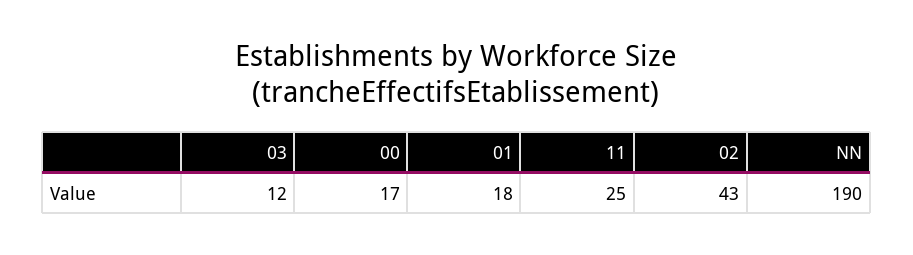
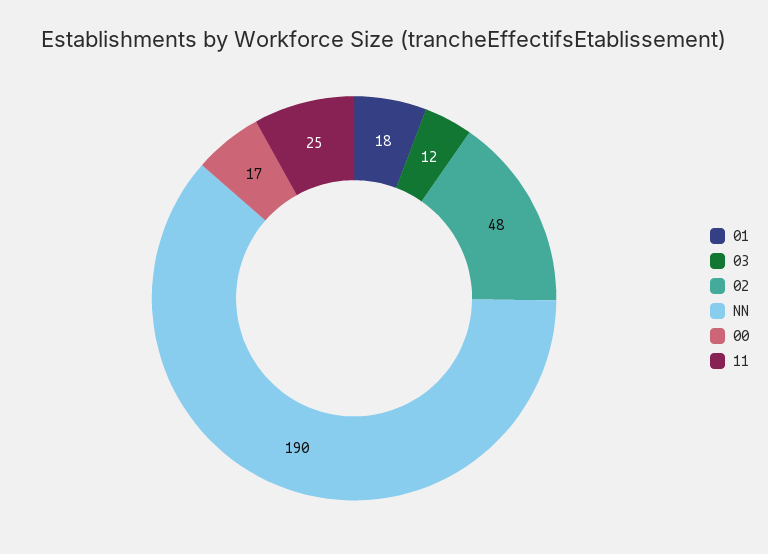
  {
    "03": 12,
    "00": 17,
    "01": 18,
    "11": 25,
-   "02": 43,
+   "02": 48,
    "NN": 190
  }

